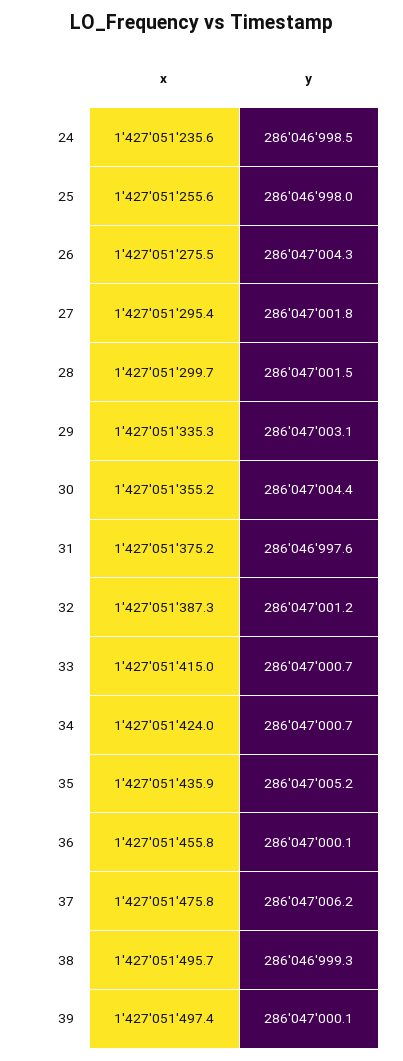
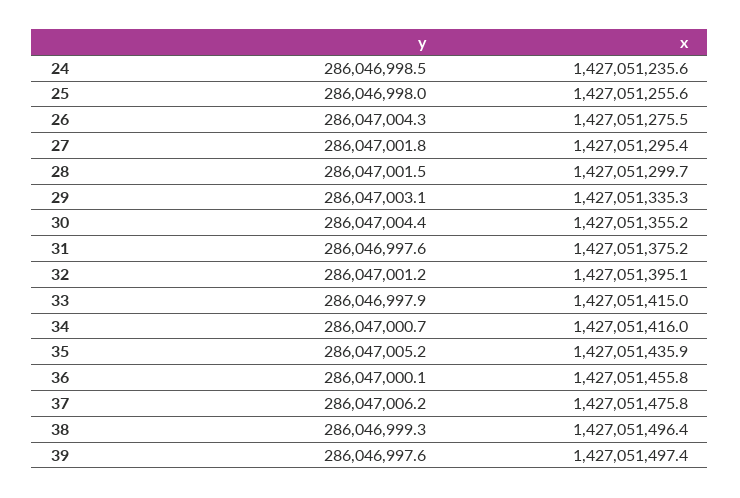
  {
    "x": {
      "24": 1427051235.6,
      "25": 1427051255.6,
      "26": 1427051275.5,
      "27": 1427051295.4,
      "28": 1427051299.7,
      "29": 1427051335.3,
      "30": 1427051355.2,
      "31": 1427051375.2,
-     "32": 1427051387.3,
+     "32": 1427051395.1,
      "33": 1427051415,
-     "34": 1427051424,
+     "34": 1427051416,
      "35": 1427051435.9,
      "36": 1427051455.8,
      "37": 1427051475.8,
-     "38": 1427051495.7,
+     "38": 1427051496.4,
      "39": 1427051497.4
    },
    "y": {
      "24": 286046998.5,
      "25": 286046998,
      "26": 286047004.3,
      "27": 286047001.8,
      "28": 286047001.5,
      "29": 286047003.1,
      "30": 286047004.4,
      "31": 286046997.6,
      "32": 286047001.2,
-     "33": 286047000.7,
+     "33": 286046997.9,
      "34": 286047000.7,
      "35": 286047005.2,
      "36": 286047000.1,
      "37": 286047006.2,
      "38": 286046999.3,
-     "39": 286047000.1
+     "39": 286046997.6
    }
  }

